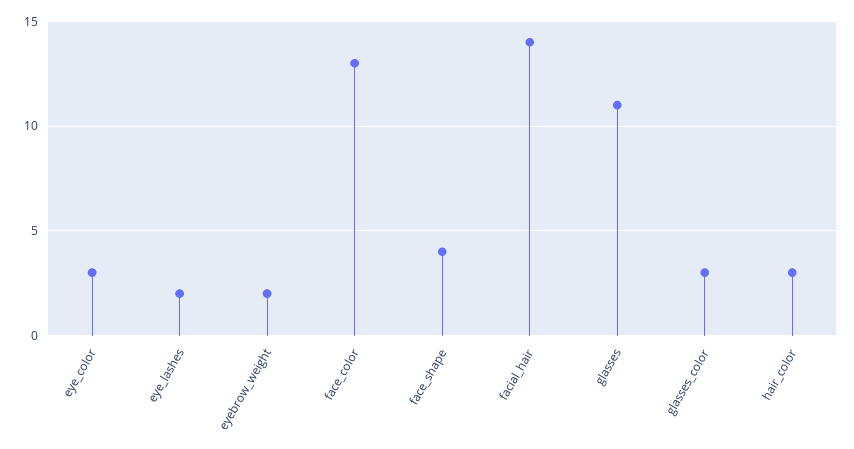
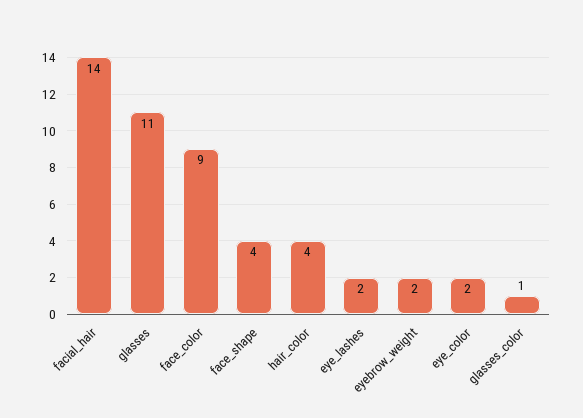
  {
-   "eye_color": 3,
+   "eye_color": 2,
    "eye_lashes": 2,
    "eyebrow_weight": 2,
-   "face_color": 13,
+   "face_color": 9,
    "face_shape": 4,
    "facial_hair": 14,
    "glasses": 11,
-   "glasses_color": 3,
+   "glasses_color": 1,
-   "hair_color": 3
+   "hair_color": 4
  }

